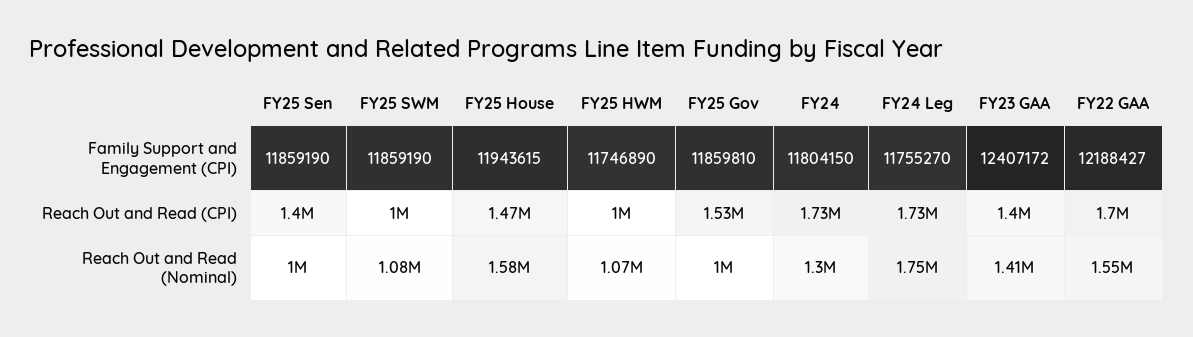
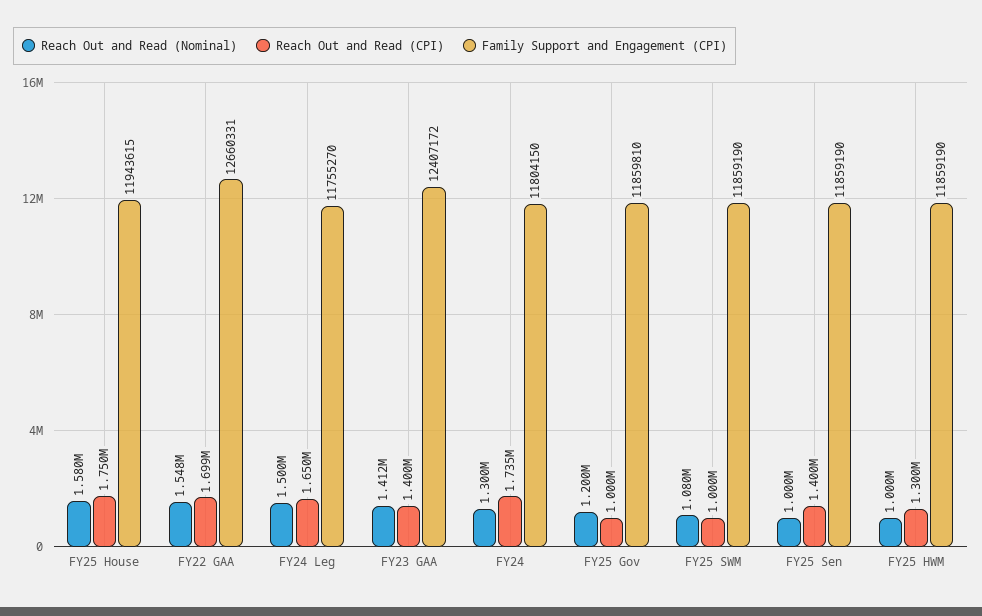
  {
    "Family Support and Engagement (CPI)": {
      "FY25 Sen": 11859190,
      "FY25 SWM": 11859190,
      "FY25 House": 11943615,
-     "FY25 HWM": 11746890,
+     "FY25 HWM": 11859190,
      "FY25 Gov": 11859810,
      "FY24": 11804150,
      "FY24 Leg": 11755270,
      "FY23 GAA": 12407172,
-     "FY22 GAA": 12188427
+     "FY22 GAA": 12660331
    },
    "Reach Out and Read (CPI)": {
      "FY25 Sen": 1400000,
      "FY25 SWM": 1000000,
-     "FY25 House": 1470000,
+     "FY25 House": 1750000,
-     "FY25 HWM": 1000000,
+     "FY25 HWM": 1300000,
-     "FY25 Gov": 1530000,
+     "FY25 Gov": 1000000,
      "FY24": 1735000,
-     "FY24 Leg": 1730000,
+     "FY24 Leg": 1650000,
      "FY23 GAA": 1400000,
      "FY22 GAA": 1699000
    },
    "Reach Out and Read (Nominal)": {
      "FY25 Sen": 1000000,
      "FY25 SWM": 1080000,
      "FY25 House": 1580000,
-     "FY25 HWM": 1070000,
+     "FY25 HWM": 1000000,
-     "FY25 Gov": 1000000,
+     "FY25 Gov": 1200000,
      "FY24": 1300000,
-     "FY24 Leg": 1750000,
+     "FY24 Leg": 1500000,
      "FY23 GAA": 1412000,
      "FY22 GAA": 1548000
    }
  }

